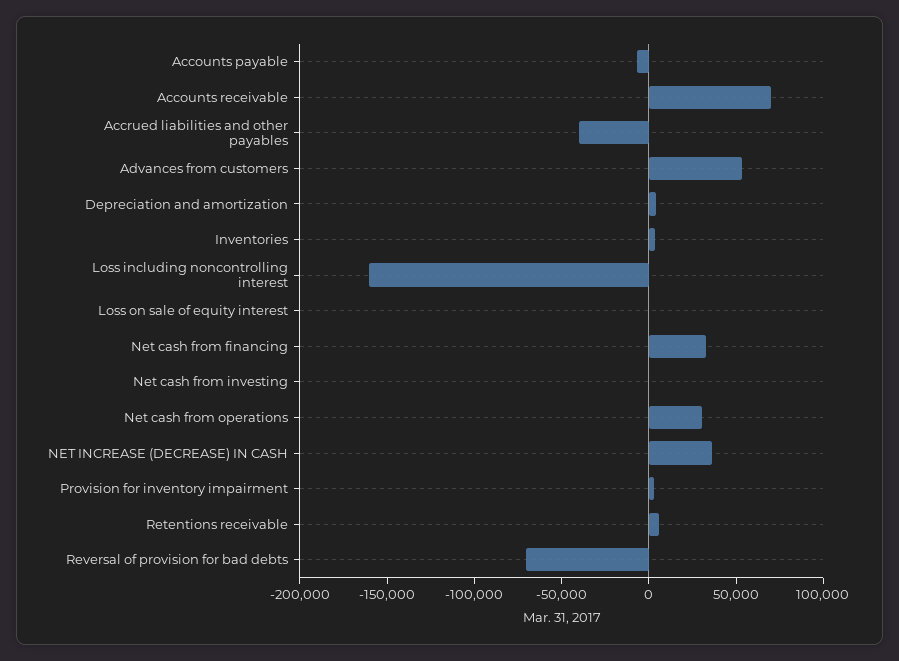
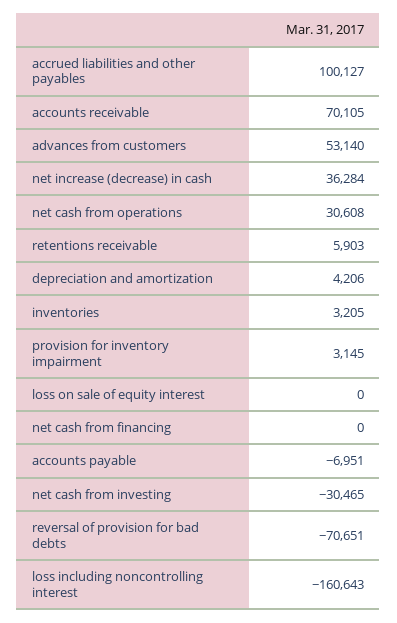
  {
    "Accounts payable": -6951,
    "Accounts receivable": 70105,
-   "Accrued liabilities and other payables": -40000,
+   "Accrued liabilities and other payables": 100127,
    "Advances from customers": 53140,
    "Depreciation and amortization": 4206,
    "Inventories": 3205,
    "Loss including noncontrolling interest": -160643,
    "Loss on sale of equity interest": 0,
-   "Net cash from financing": 30000,
+   "Net cash from financing": 0,
-   "Net cash from investing": 0,
+   "Net cash from investing": -30465,
    "Net cash from operations": 30608,
    "NET INCREASE (DECREASE) IN CASH": 36284,
    "Provision for inventory impairment": 3145,
    "Retentions receivable": 5903,
    "Reversal of provision for bad debts": -70651
  }

